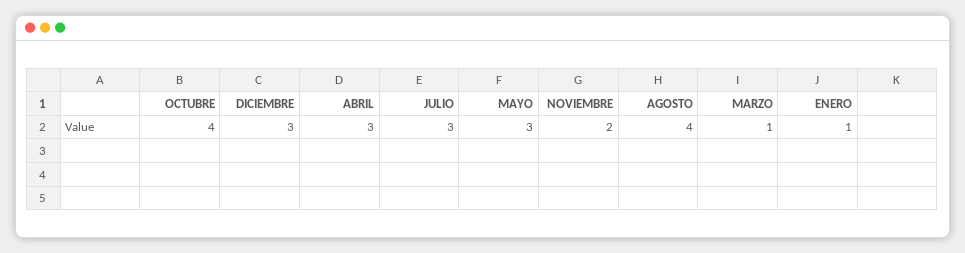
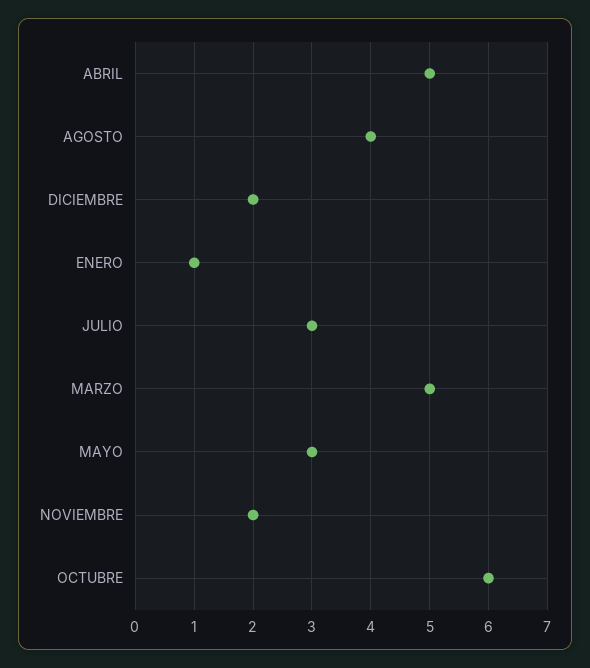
  {
-   "OCTUBRE": 4,
+   "OCTUBRE": 6,
-   "DICIEMBRE": 3,
+   "DICIEMBRE": 2,
-   "ABRIL": 3,
+   "ABRIL": 5,
    "JULIO": 3,
    "MAYO": 3,
    "NOVIEMBRE": 2,
    "AGOSTO": 4,
-   "MARZO": 1,
+   "MARZO": 5,
    "ENERO": 1
  }

